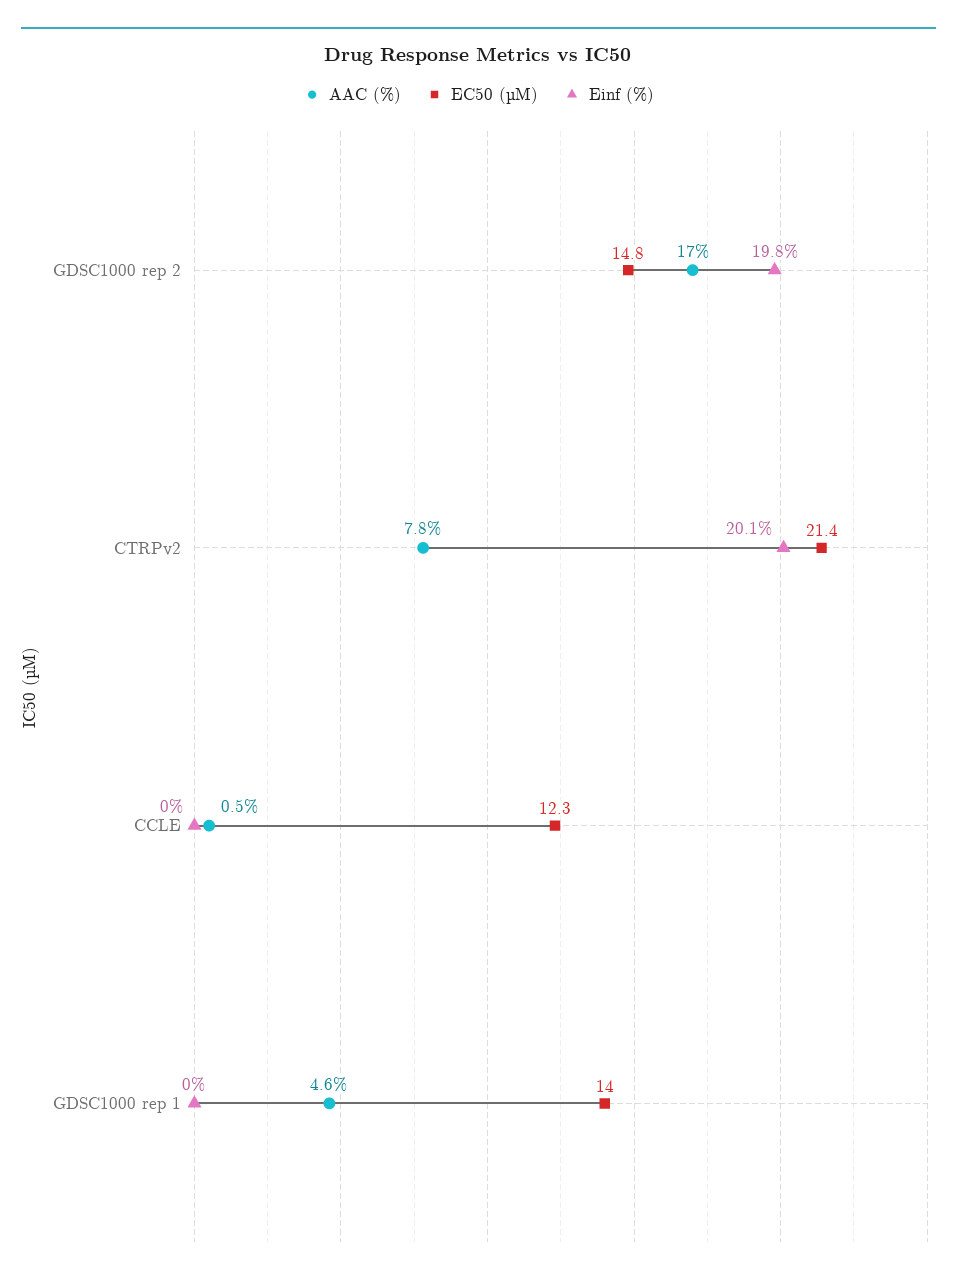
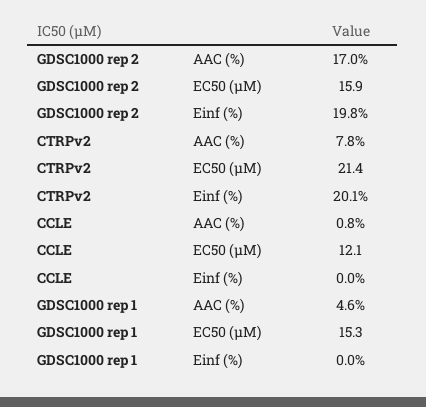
  {
    "AAC (%)": {
      "GDSC1000 rep 2": 17,
      "CTRPv2": 7.8,
-     "CCLE": 0.5,
+     "CCLE": 0.8,
      "GDSC1000 rep 1": 4.6
    },
    "EC50 (µM)": {
-     "GDSC1000 rep 2": 14.8,
+     "GDSC1000 rep 2": 15.9,
      "CTRPv2": 21.4,
-     "CCLE": 12.3,
+     "CCLE": 12.1,
-     "GDSC1000 rep 1": 14
+     "GDSC1000 rep 1": 15.3
    },
    "Einf (%)": {
      "GDSC1000 rep 2": 19.8,
      "CTRPv2": 20.1,
      "CCLE": 0,
      "GDSC1000 rep 1": 0
    }
  }

